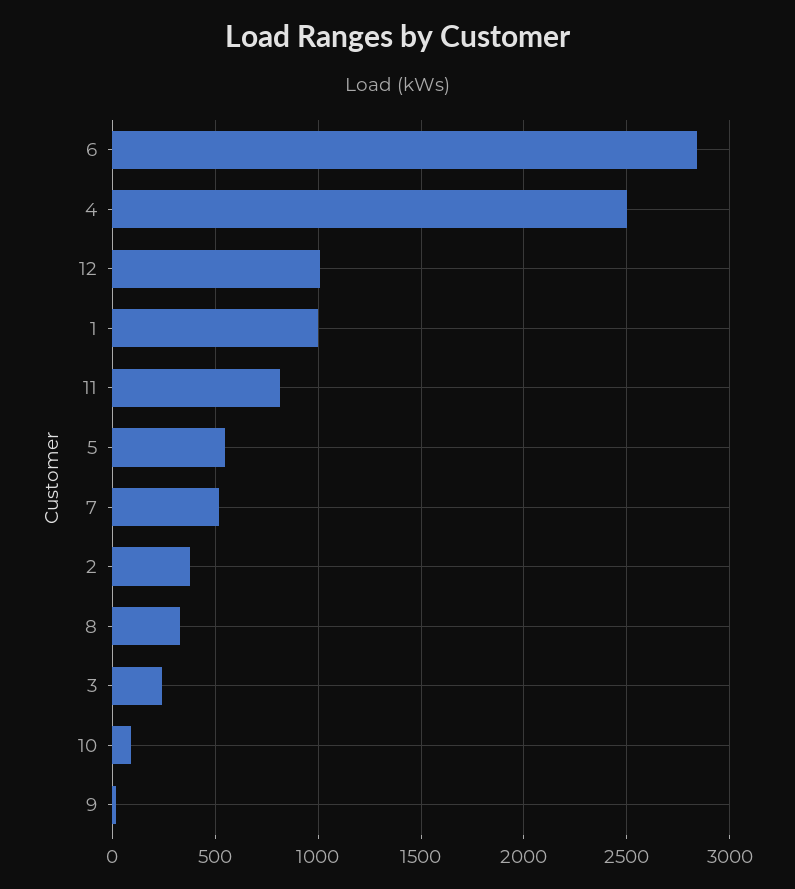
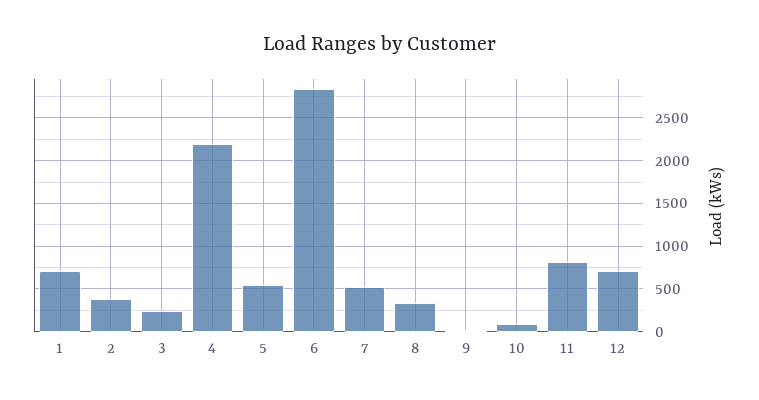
  {
    "6": 2850,
-   "4": 2500,
+   "4": 2200,
-   "12": 1000,
+   "12": 700,
-   "1": 1000,
+   "1": 700,
    "11": 800,
    "5": 550,
    "7": 500,
    "2": 400,
    "8": 350,
    "3": 250,
    "10": 100,
    "9": 0
  }

